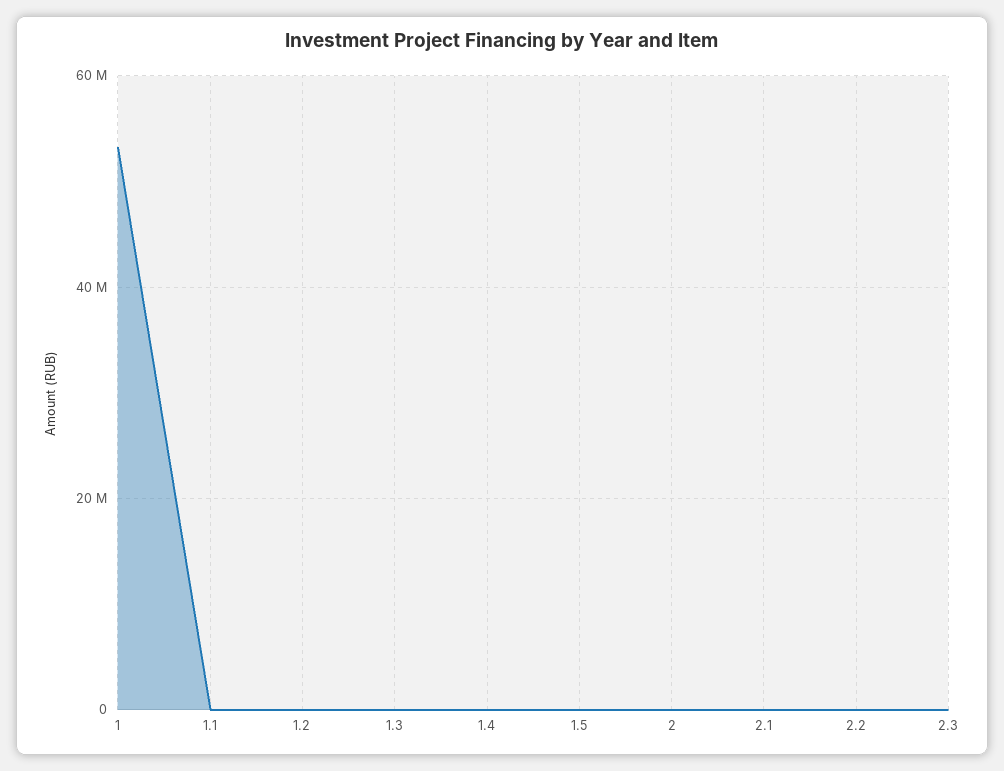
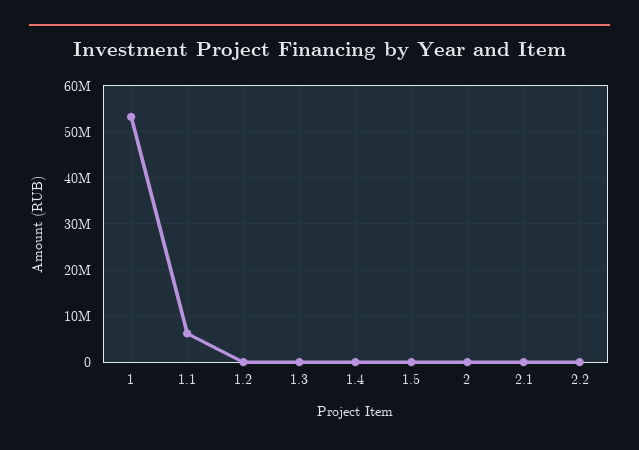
  {
    "1": 54000000,
-   "1.1": 0,
+   "1.1": 6000000,
    "1.2": 0,
    "1.3": 0,
    "1.4": 0,
    "1.5": 0,
    "2": 0,
    "2.1": 0,
-   "2.2": 0,
+   "2.2": 0
-   "2.3": 0
  }

